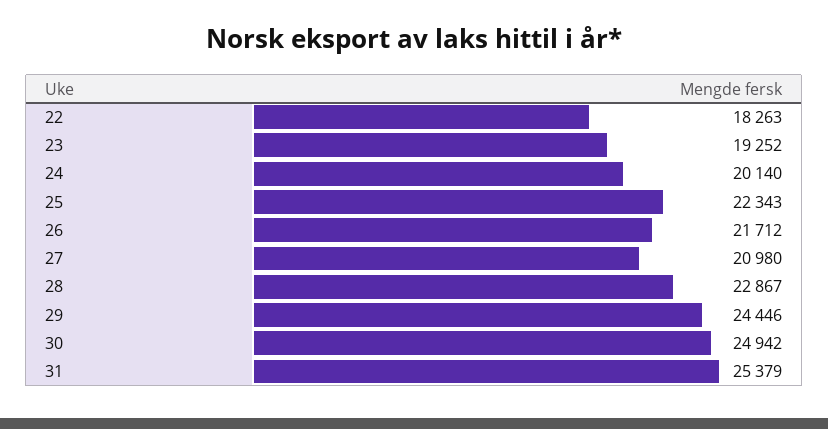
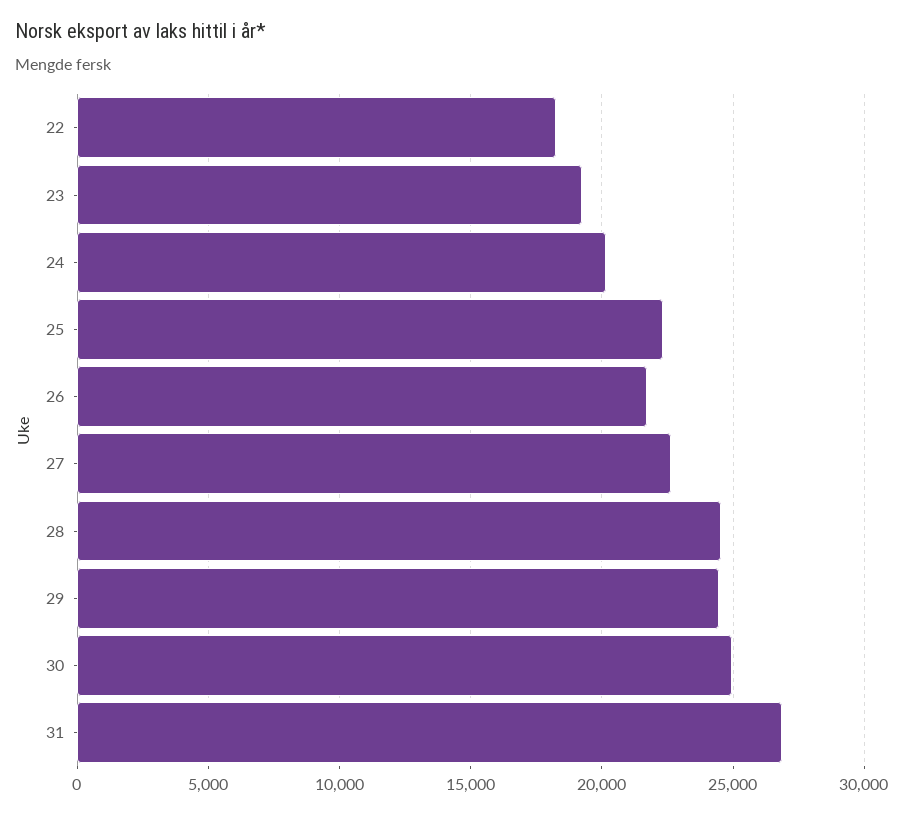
  {
    "22": 18263,
    "23": 19252,
    "24": 20140,
    "25": 22343,
    "26": 21712,
-   "27": 20980,
+   "27": 22500,
-   "28": 22867,
+   "28": 24500,
    "29": 24446,
    "30": 24942,
-   "31": 25379
+   "31": 27000
  }

